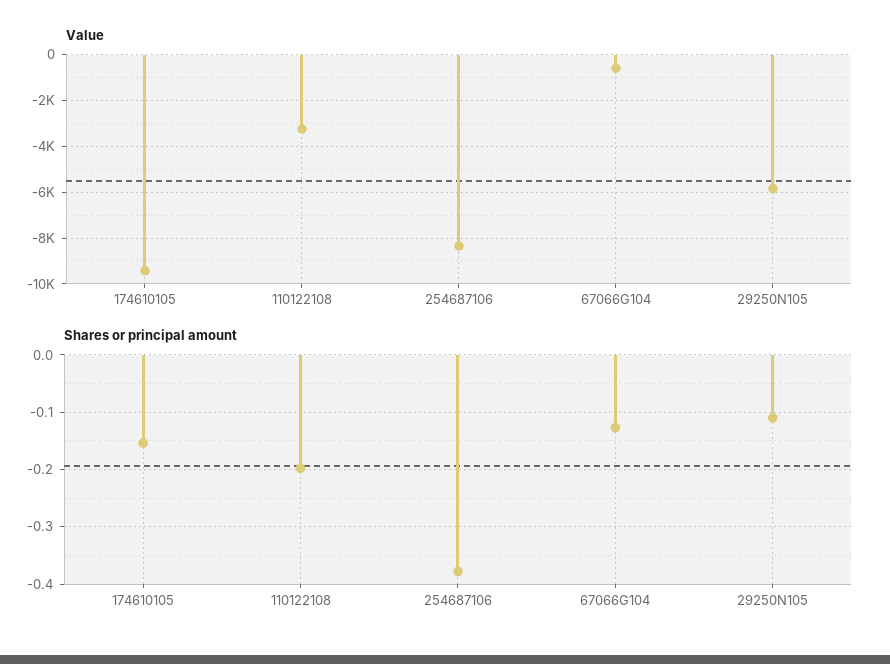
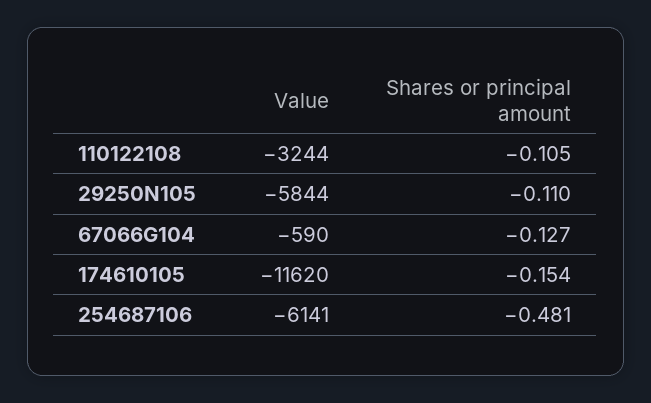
  {
    "Value": {
-     "174610105": -9500,
+     "174610105": -11620,
      "110122108": -3244,
-     "254687106": -8500,
+     "254687106": -6141,
      "67066G104": -590,
      "29250N105": -5844
    },
    "Shares or principal amount": {
      "174610105": -0.154,
-     "110122108": -0.2,
+     "110122108": -0.105,
-     "254687106": -0.38,
+     "254687106": -0.481,
      "67066G104": -0.127,
      "29250N105": -0.11
    }
  }

